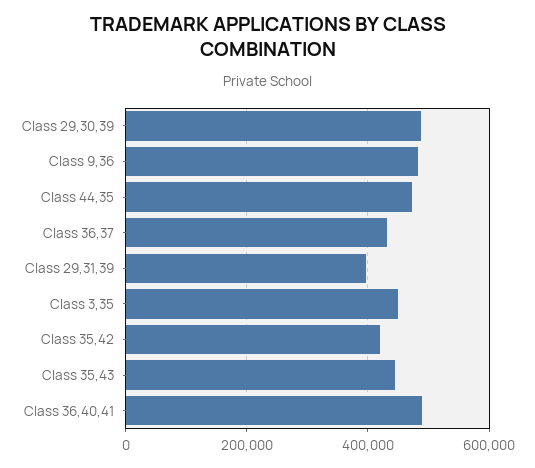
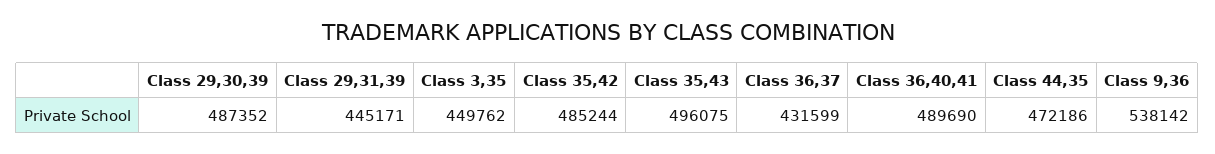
  {
    "Class 29,30,39": 487352,
-   "Class 9,36": 480000,
+   "Class 9,36": 538142,
    "Class 44,35": 472186,
    "Class 36,37": 431599,
-   "Class 29,31,39": 400000,
+   "Class 29,31,39": 445171,
    "Class 3,35": 449762,
-   "Class 35,42": 420000,
+   "Class 35,42": 485244,
-   "Class 35,43": 440000,
+   "Class 35,43": 496075,
    "Class 36,40,41": 489690
  }

